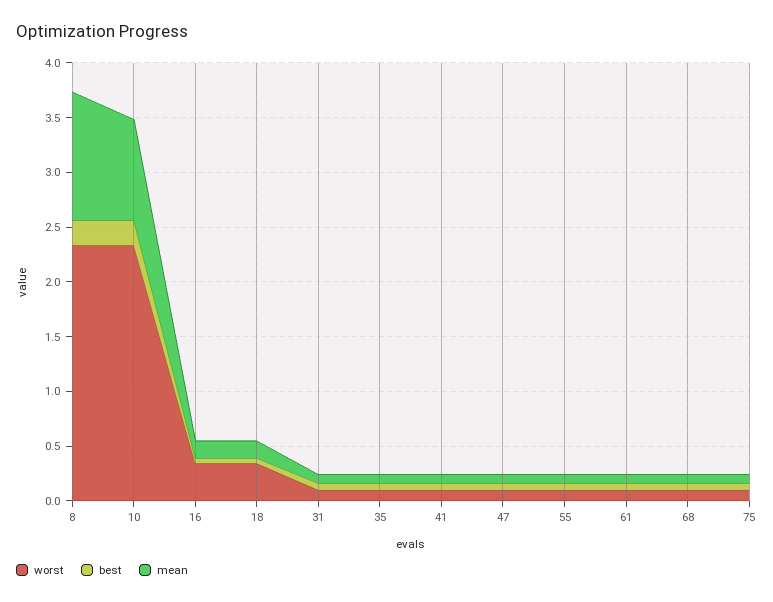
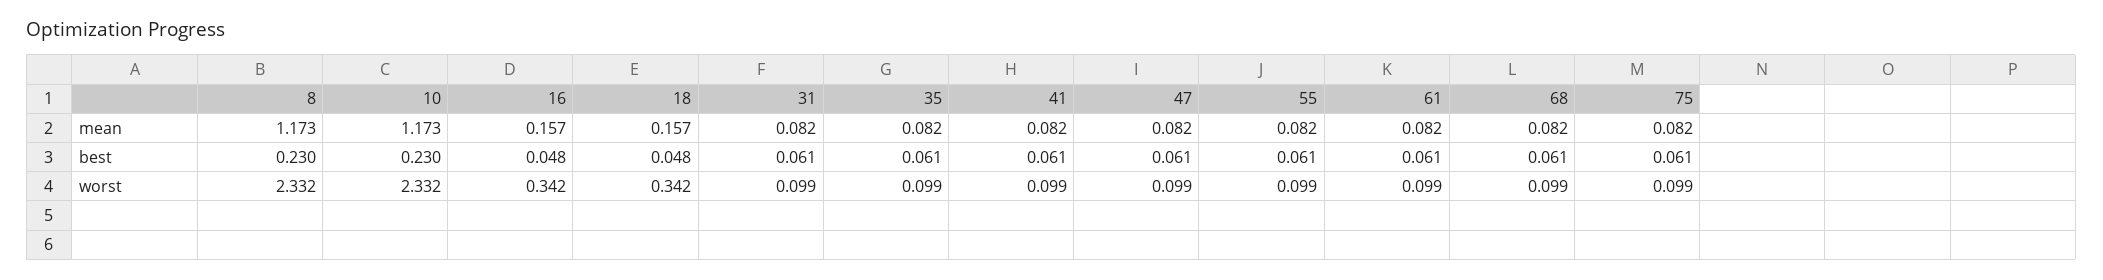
  {
    "worst": {
      "8": 2.332,
      "10": 2.332,
      "16": 0.342,
      "18": 0.342,
      "31": 0.099,
      "35": 0.099,
      "41": 0.099,
      "47": 0.099,
      "55": 0.099,
      "61": 0.099,
      "68": 0.099,
      "75": 0.099
    },
    "best": {
      "8": 0.23,
      "10": 0.23,
      "16": 0.048,
      "18": 0.048,
      "31": 0.061,
      "35": 0.061,
      "41": 0.061,
      "47": 0.061,
      "55": 0.061,
      "61": 0.061,
      "68": 0.061,
      "75": 0.061
    },
    "mean": {
      "8": 1.173,
-     "10": 0.9,
+     "10": 1.173,
      "16": 0.157,
      "18": 0.157,
      "31": 0.082,
      "35": 0.082,
      "41": 0.082,
      "47": 0.082,
      "55": 0.082,
      "61": 0.082,
      "68": 0.082,
      "75": 0.082
    }
  }

